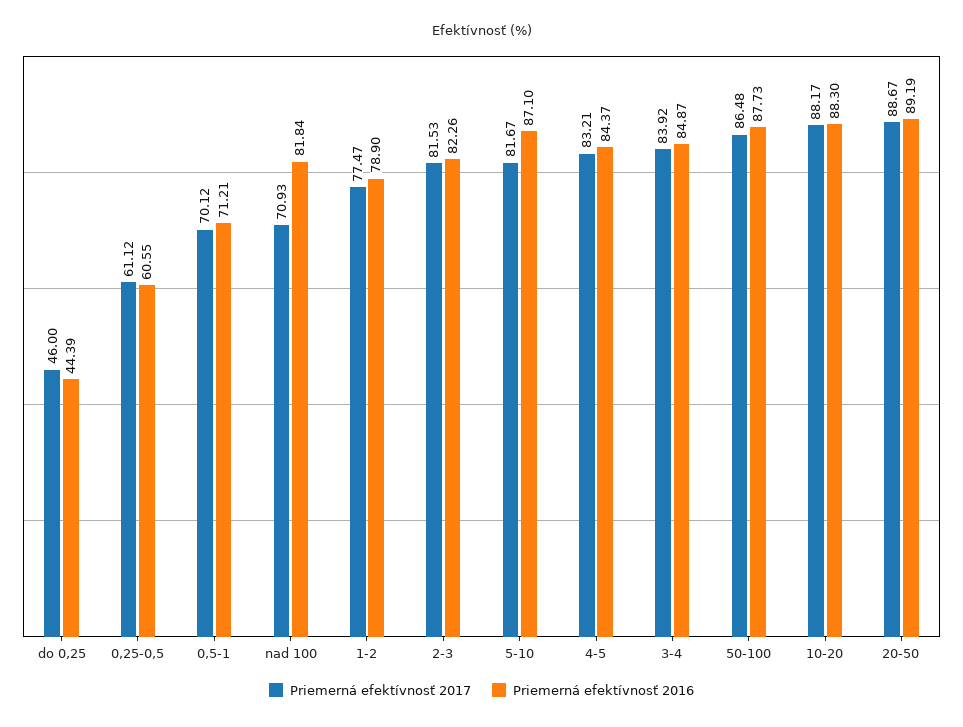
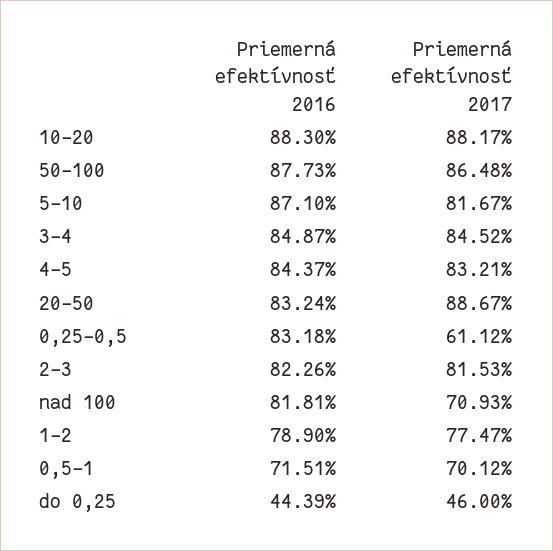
  {
    "Priemerná efektívnosť 2017": {
      "do 0,25": 46,
      "0,25-0,5": 61.12,
      "0,5-1": 70.12,
      "nad 100": 70.93,
      "1-2": 77.47,
      "2-3": 81.53,
      "5-10": 81.67,
      "4-5": 83.21,
-     "3-4": 83.92,
+     "3-4": 84.52,
      "50-100": 86.48,
      "10-20": 88.17,
      "20-50": 88.67
    },
    "Priemerná efektívnosť 2016": {
      "do 0,25": 44.39,
-     "0,25-0,5": 60.55,
+     "0,25-0,5": 83.18,
-     "0,5-1": 71.21,
+     "0,5-1": 71.51,
-     "nad 100": 81.84,
+     "nad 100": 81.81,
      "1-2": 78.9,
      "2-3": 82.26,
      "5-10": 87.1,
      "4-5": 84.37,
      "3-4": 84.87,
      "50-100": 87.73,
      "10-20": 88.3,
-     "20-50": 89.19
+     "20-50": 83.24
    }
  }

